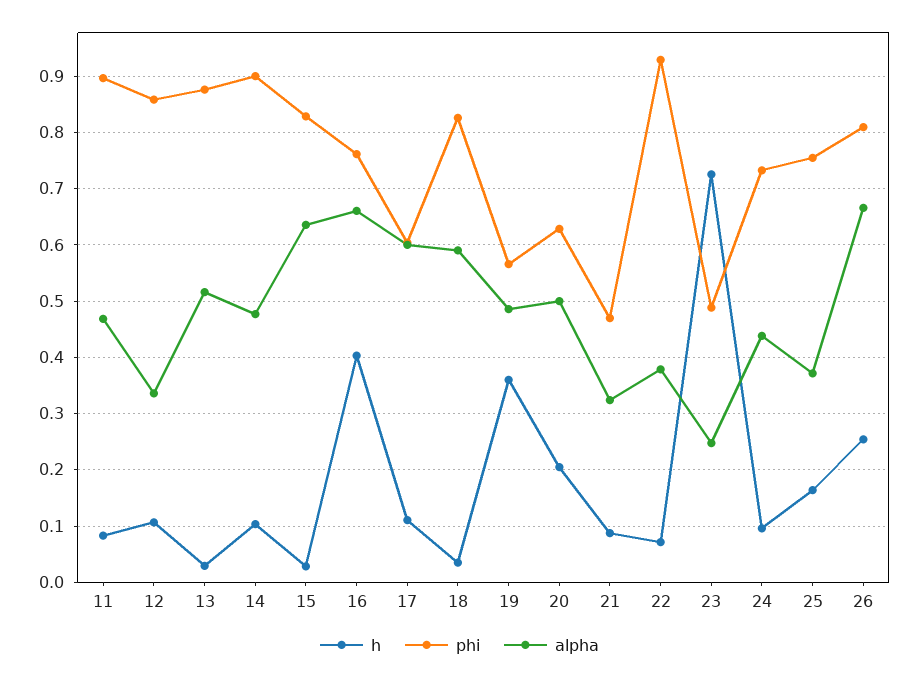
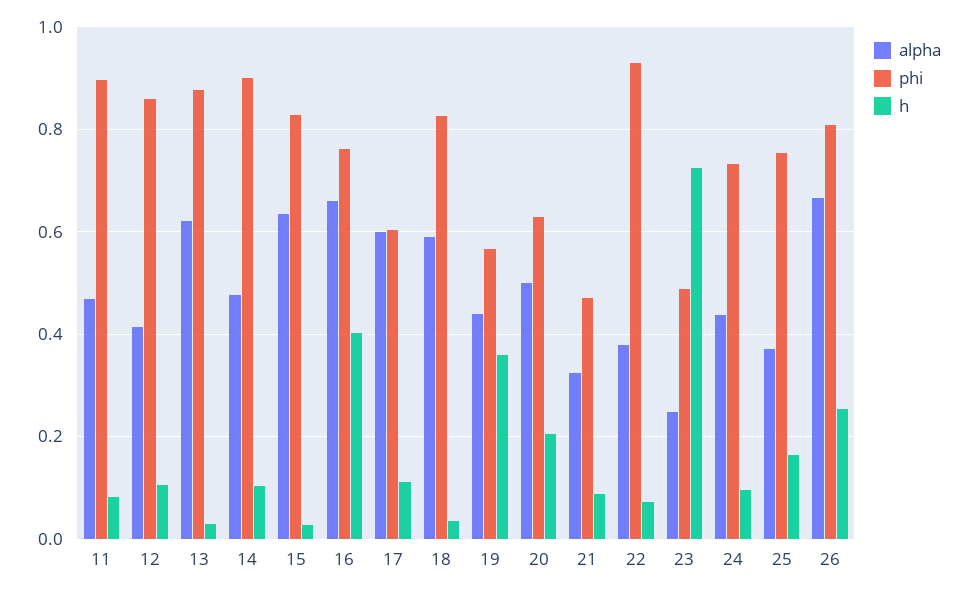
  {
    "h": {
      "11": 0.08,
      "12": 0.1,
      "13": 0.02,
      "14": 0.1,
      "15": 0.02,
      "16": 0.4,
      "17": 0.12,
      "18": 0.04,
      "19": 0.36,
      "20": 0.2,
      "21": 0.08,
      "22": 0.08,
      "23": 0.72,
      "24": 0.1,
      "25": 0.16,
      "26": 0.26
    },
    "phi": {
      "11": 0.9,
      "12": 0.86,
      "13": 0.88,
      "14": 0.9,
      "15": 0.82,
      "16": 0.76,
      "17": 0.6,
      "18": 0.82,
      "19": 0.56,
      "20": 0.62,
      "21": 0.48,
      "22": 0.92,
      "23": 0.48,
      "24": 0.74,
      "25": 0.76,
      "26": 0.8
    },
    "alpha": {
      "11": 0.46,
-     "12": 0.34,
+     "12": 0.42,
-     "13": 0.52,
+     "13": 0.62,
      "14": 0.48,
      "15": 0.64,
      "16": 0.66,
      "17": 0.6,
      "18": 0.6,
-     "19": 0.48,
+     "19": 0.44,
      "20": 0.5,
      "21": 0.32,
      "22": 0.38,
      "23": 0.24,
      "24": 0.44,
      "25": 0.38,
      "26": 0.66
    }
  }

